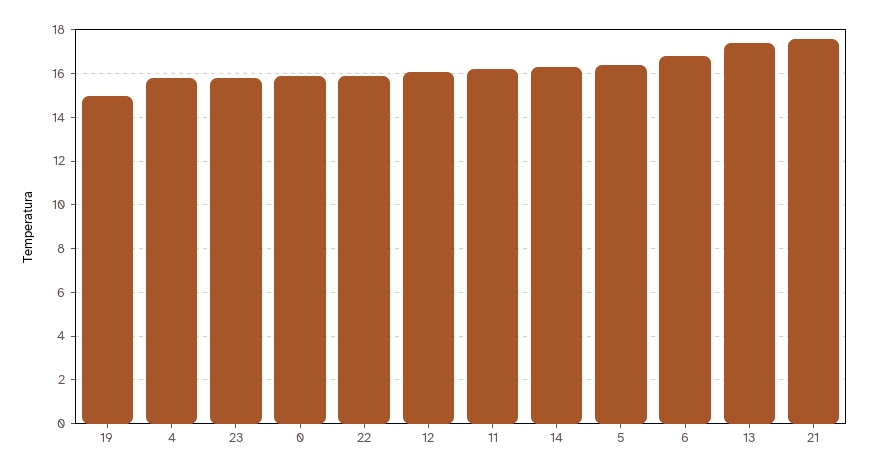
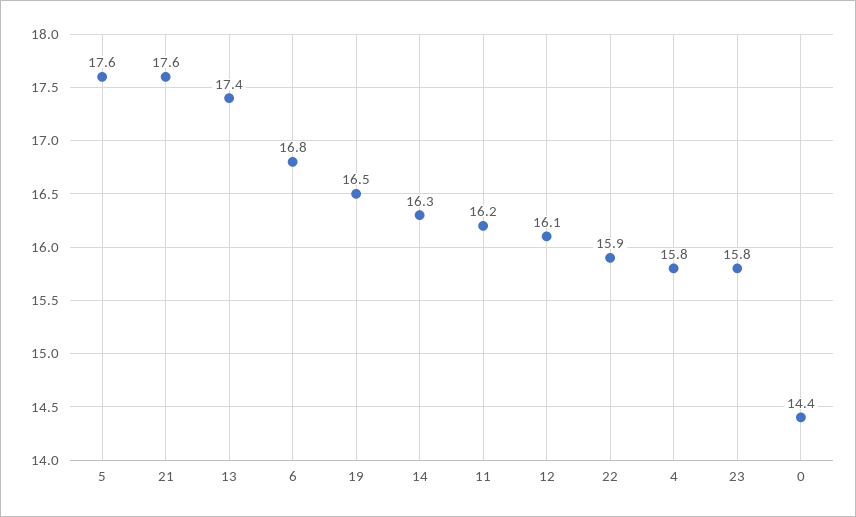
  {
-   "19": 15,
+   "19": 16.5,
    "4": 15.8,
    "23": 15.8,
-   "0": 16,
+   "0": 14.4,
    "22": 15.9,
    "12": 16.1,
    "11": 16.2,
    "14": 16.3,
-   "5": 16.5,
+   "5": 17.6,
    "6": 16.8,
    "13": 17.4,
    "21": 17.6
  }

